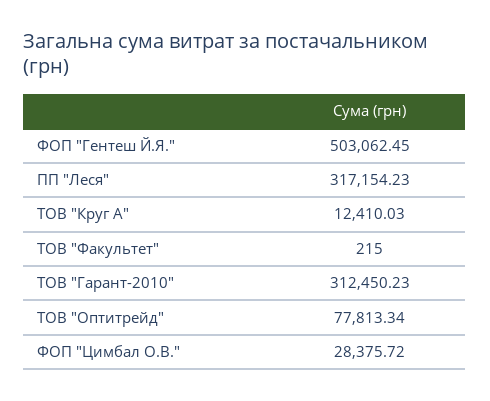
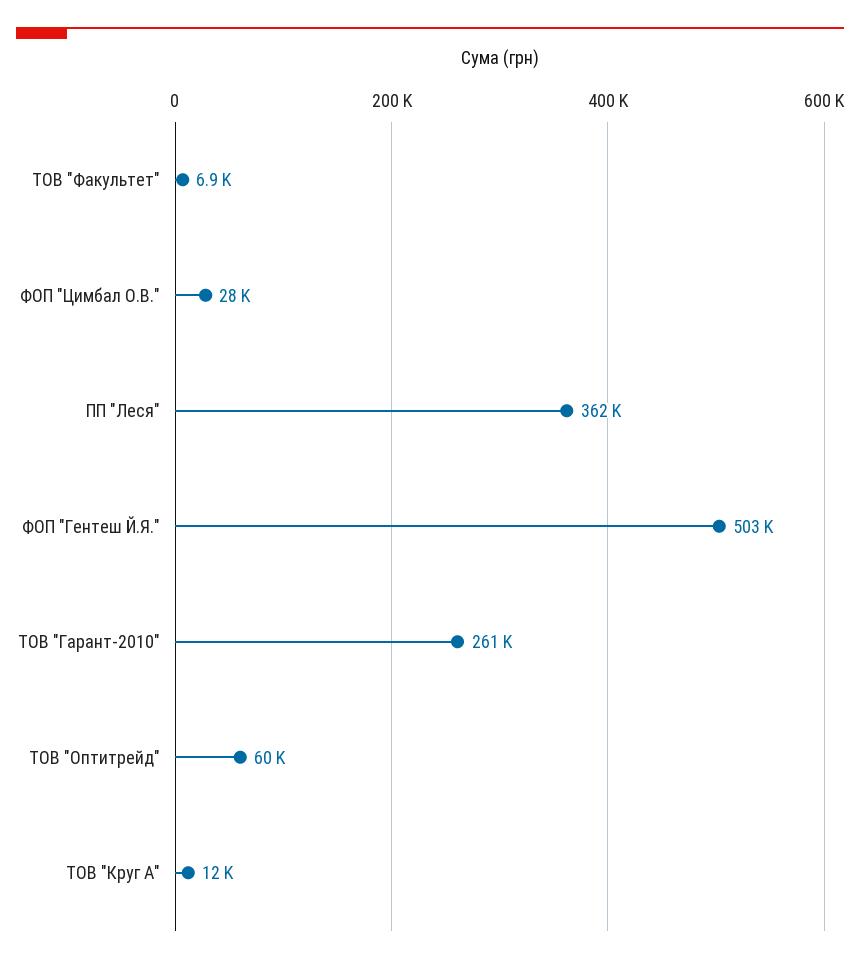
  {
    "ФОП \"Гентеш Й.Я.\"": 503062.45,
-   "ПП \"Леся\"": 317154.23,
+   "ПП \"Леся\"": 362000,
    "ТОВ \"Круг А\"": 12410.03,
-   "ТОВ \"Факультет\"": 215,
+   "ТОВ \"Факультет\"": 6900,
-   "ТОВ \"Гарант-2010\"": 312450.23,
+   "ТОВ \"Гарант-2010\"": 261000,
-   "ТОВ \"Оптитрейд\"": 77813.34,
+   "ТОВ \"Оптитрейд\"": 60000,
    "ФОП \"Цимбал О.В.\"": 28375.72
  }

